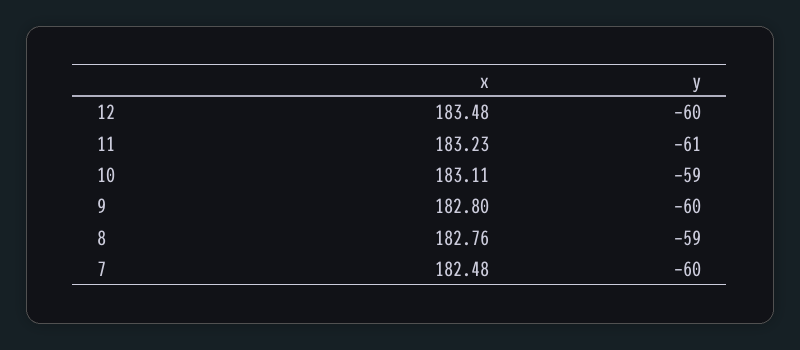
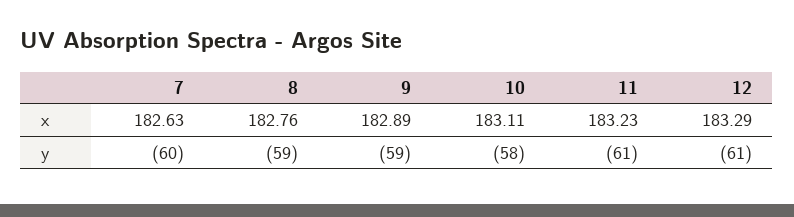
  {
    "x": {
-     "12": 183.48,
+     "12": 183.29,
      "11": 183.23,
      "10": 183.11,
-     "9": 182.8,
+     "9": 182.89,
      "8": 182.76,
-     "7": 182.48
+     "7": 182.63
    },
    "y": {
-     "12": -60,
+     "12": -61,
      "11": -61,
-     "10": -59,
+     "10": -58,
-     "9": -60,
+     "9": -59,
      "8": -59,
      "7": -60
    }
  }

